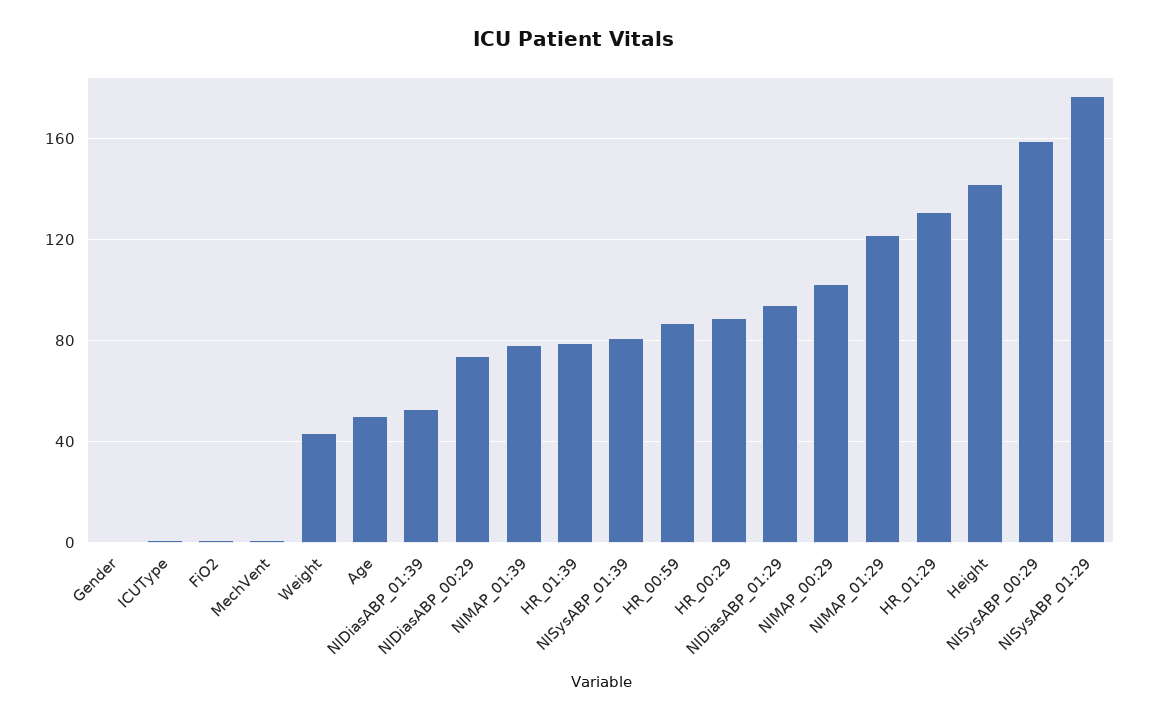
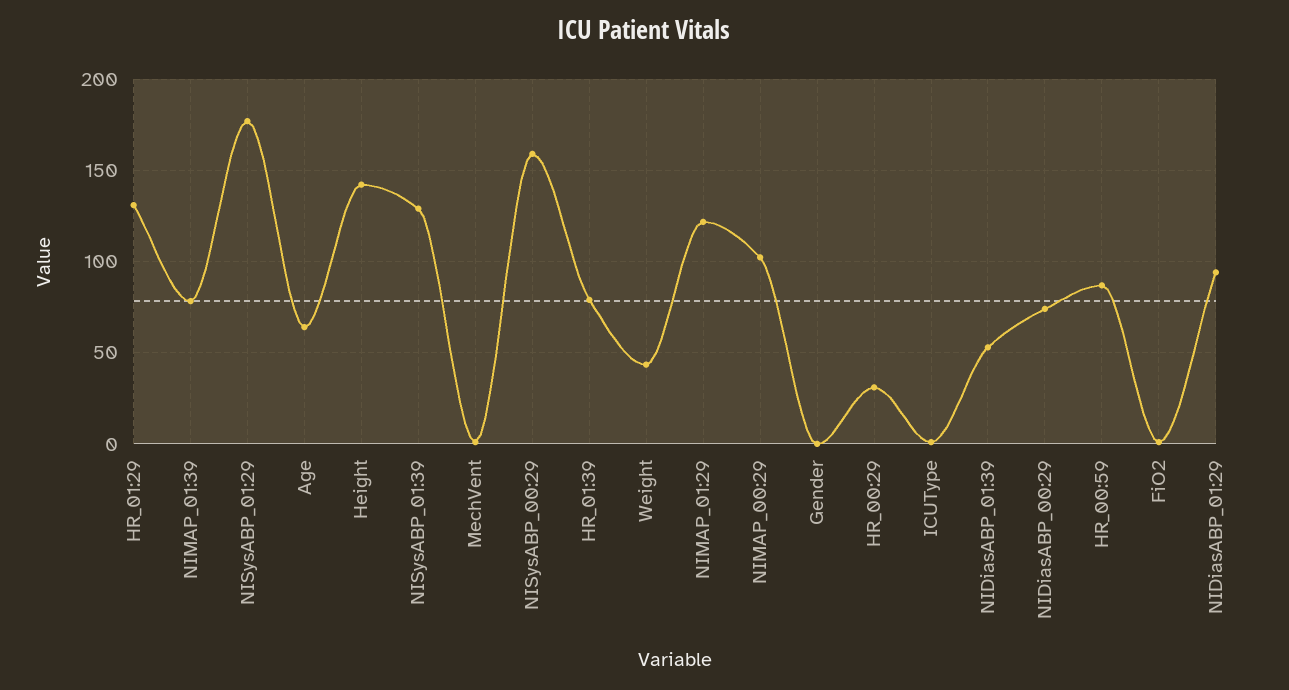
  {
    "Gender": 0,
    "ICUType": 0,
    "FiO2": 0,
    "MechVent": 0,
    "Weight": 45,
-   "Age": 50,
+   "Age": 65,
    "NIDiasABP_01:39": 55,
    "NIDiasABP_00:29": 75,
    "NIMAP_01:39": 80,
    "HR_01:39": 80,
-   "NISysABP_01:39": 80,
+   "NISysABP_01:39": 130,
    "HR_00:59": 85,
-   "HR_00:29": 90,
+   "HR_00:29": 30,
    "NIDiasABP_01:29": 95,
    "NIMAP_00:29": 100,
    "NIMAP_01:29": 120,
    "HR_01:29": 130,
    "Height": 140,
    "NISysABP_00:29": 160,
    "NISysABP_01:29": 175
  }

